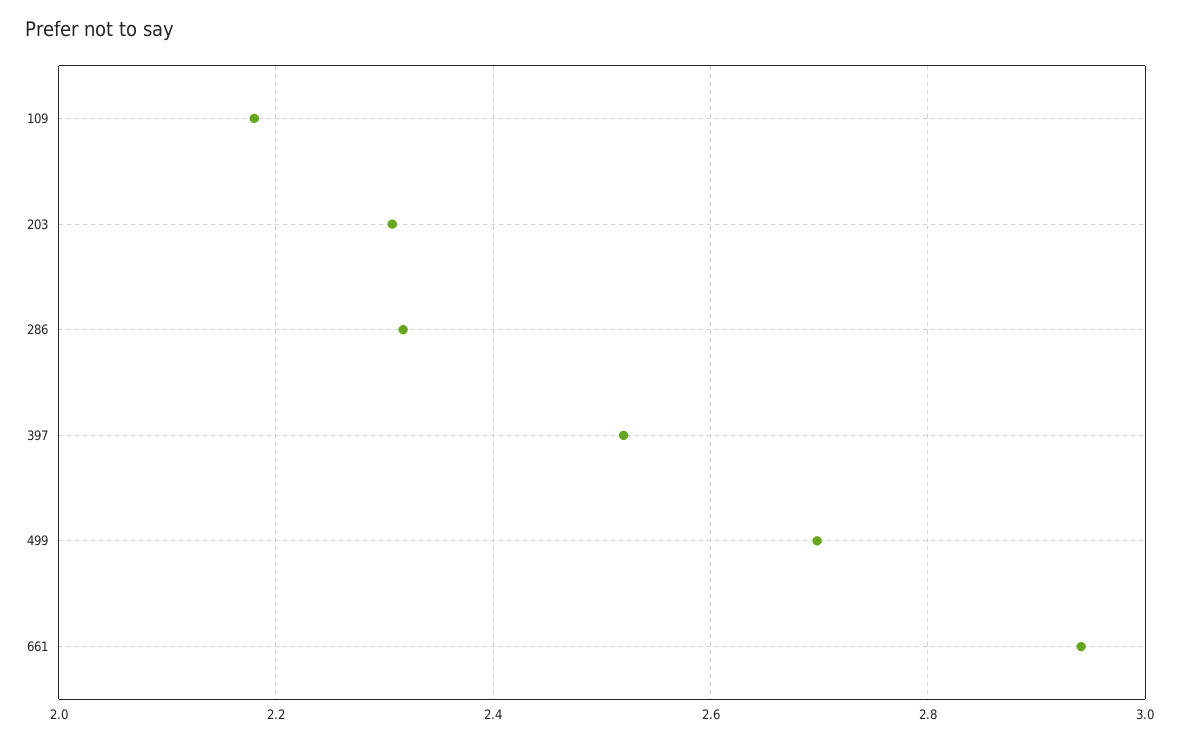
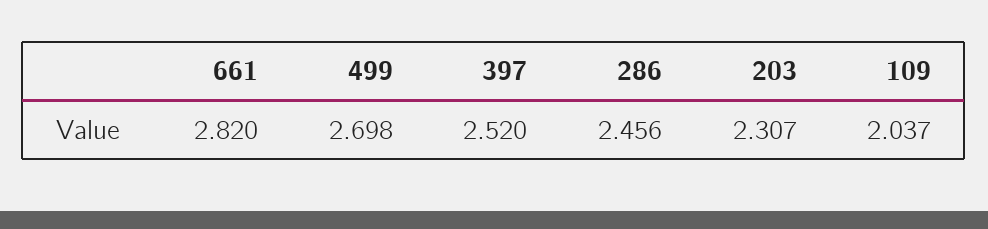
  {
-   "109": 2.18,
+   "109": 2.037,
    "203": 2.307,
-   "286": 2.32,
+   "286": 2.456,
    "397": 2.52,
    "499": 2.698,
-   "661": 2.94
+   "661": 2.82
  }

